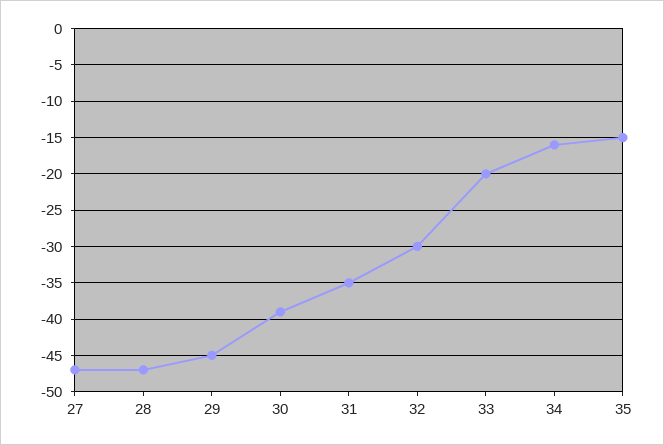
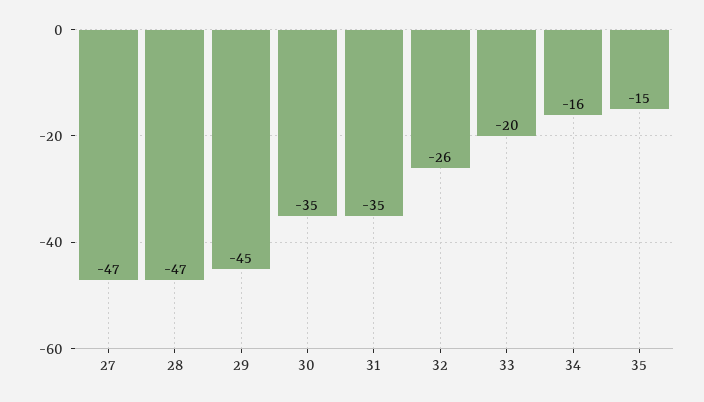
  {
    "27": -47,
    "28": -47,
    "29": -45,
-   "30": -39,
+   "30": -35,
    "31": -35,
-   "32": -30,
+   "32": -26,
    "33": -20,
    "34": -16,
    "35": -15
  }

